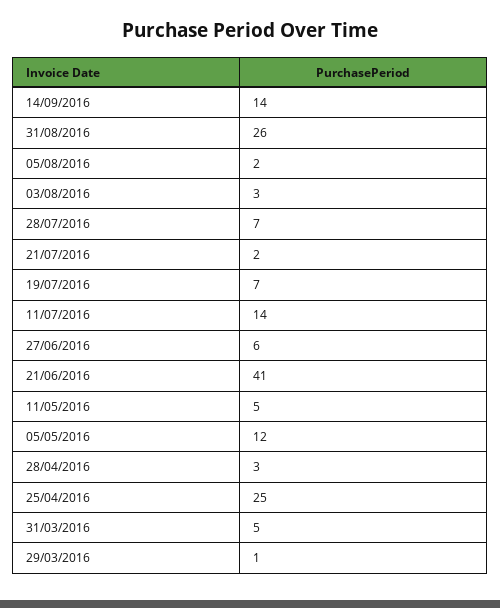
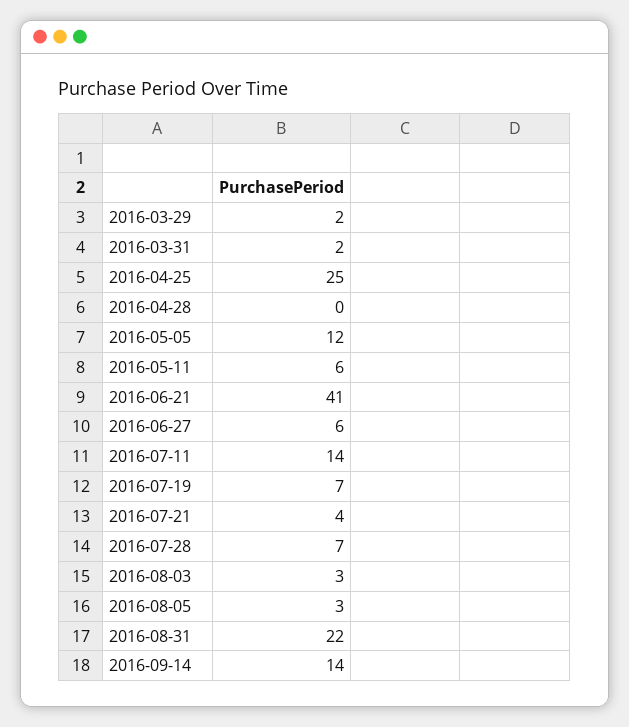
  {
    "14/09/2016": 14,
-   "31/08/2016": 26,
+   "31/08/2016": 22,
-   "05/08/2016": 2,
+   "05/08/2016": 3,
    "03/08/2016": 3,
    "28/07/2016": 7,
-   "21/07/2016": 2,
+   "21/07/2016": 4,
    "19/07/2016": 7,
    "11/07/2016": 14,
    "27/06/2016": 6,
    "21/06/2016": 41,
-   "11/05/2016": 5,
+   "11/05/2016": 6,
    "05/05/2016": 12,
-   "28/04/2016": 3,
+   "28/04/2016": 0,
    "25/04/2016": 25,
-   "31/03/2016": 5,
+   "31/03/2016": 2,
-   "29/03/2016": 1
+   "29/03/2016": 2
  }

